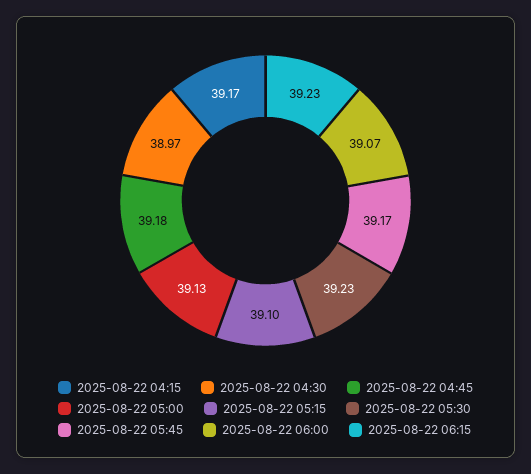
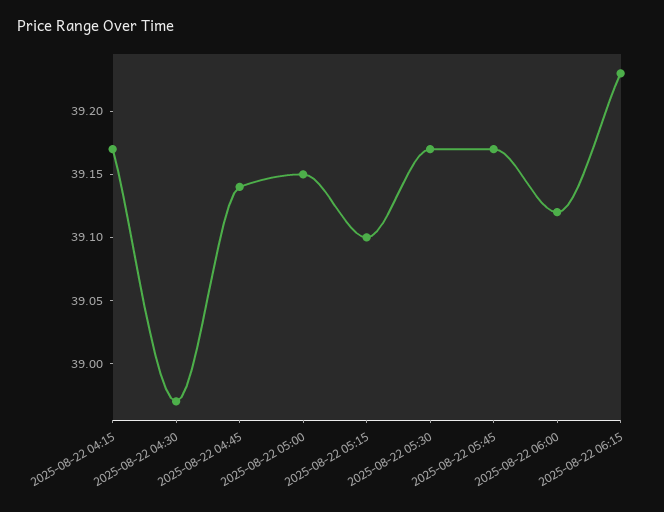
  {
    "2025-08-22 04:15": 39.17,
    "2025-08-22 04:30": 38.97,
-   "2025-08-22 04:45": 39.18,
+   "2025-08-22 04:45": 39.14,
-   "2025-08-22 05:00": 39.13,
+   "2025-08-22 05:00": 39.15,
    "2025-08-22 05:15": 39.1,
-   "2025-08-22 05:30": 39.23,
+   "2025-08-22 05:30": 39.17,
    "2025-08-22 05:45": 39.17,
-   "2025-08-22 06:00": 39.07,
+   "2025-08-22 06:00": 39.12,
    "2025-08-22 06:15": 39.23
  }

